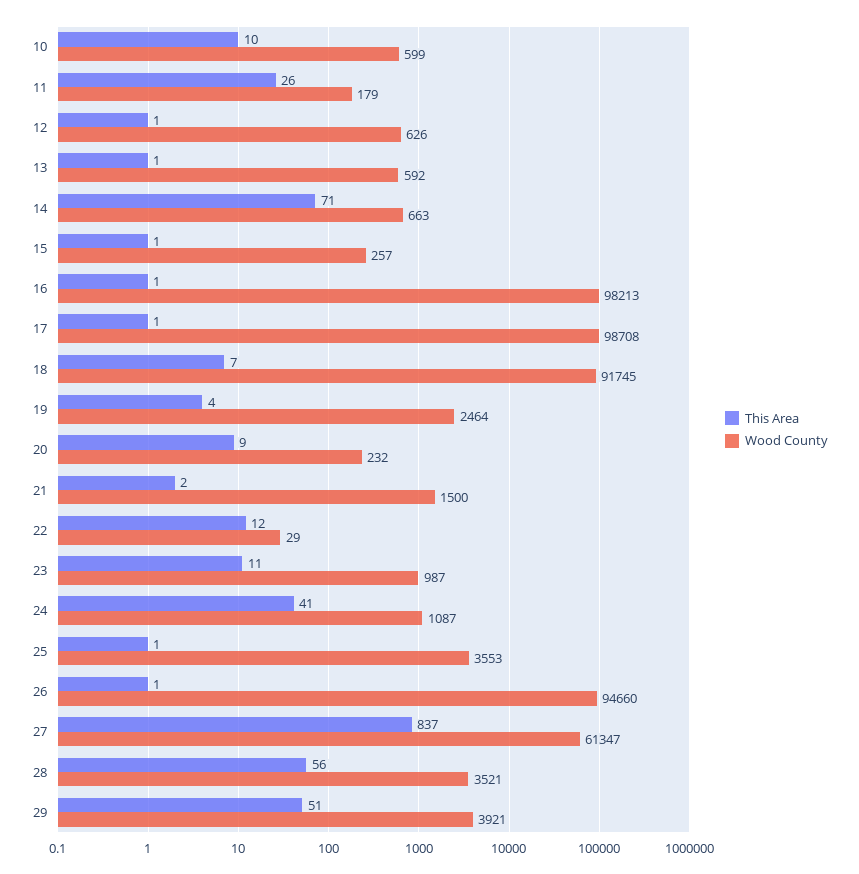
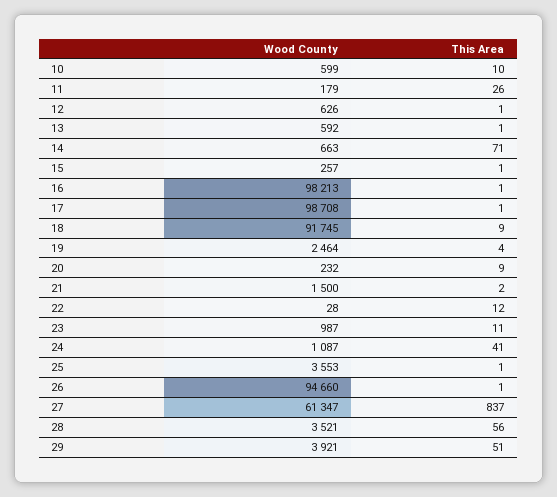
  {
    "This Area": {
      "10": 10,
      "11": 26,
      "12": 1,
      "13": 1,
      "14": 71,
      "15": 1,
      "16": 1,
      "17": 1,
-     "18": 7,
+     "18": 9,
      "19": 4,
      "20": 9,
      "21": 2,
      "22": 12,
      "23": 11,
      "24": 41,
      "25": 1,
      "26": 1,
      "27": 837,
      "28": 56,
      "29": 51
    },
    "Wood County": {
      "10": 599,
      "11": 179,
      "12": 626,
      "13": 592,
      "14": 663,
      "15": 257,
      "16": 98213,
      "17": 98708,
      "18": 91745,
      "19": 2464,
      "20": 232,
      "21": 1500,
-     "22": 29,
+     "22": 28,
      "23": 987,
      "24": 1087,
      "25": 3553,
      "26": 94660,
      "27": 61347,
      "28": 3521,
      "29": 3921
    }
  }

